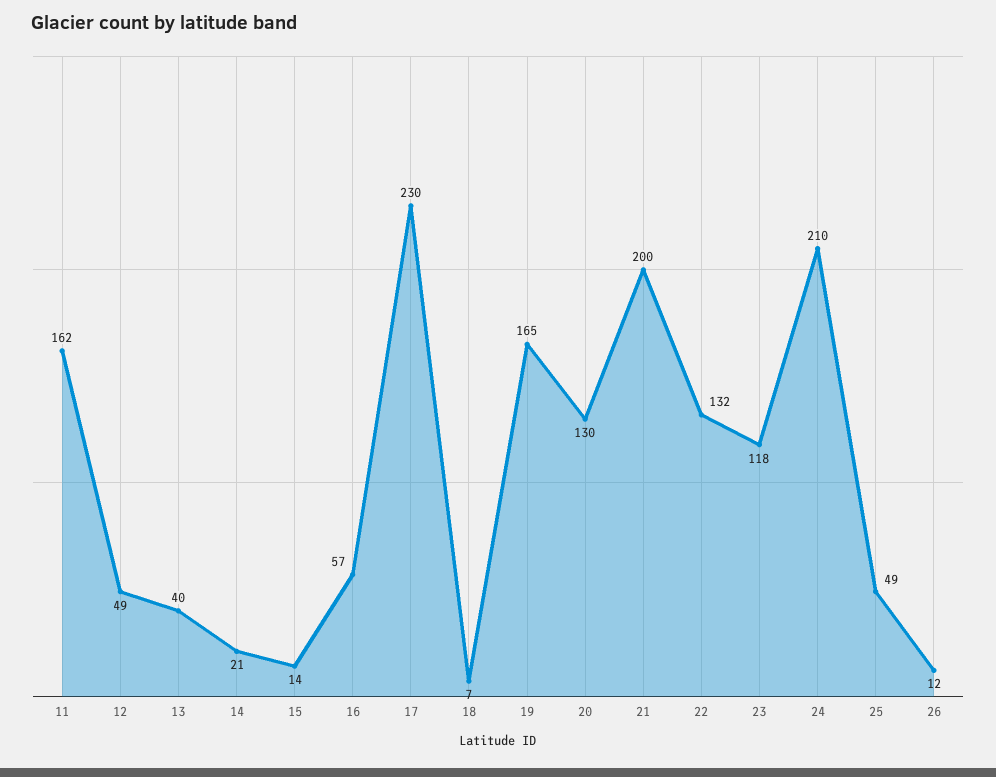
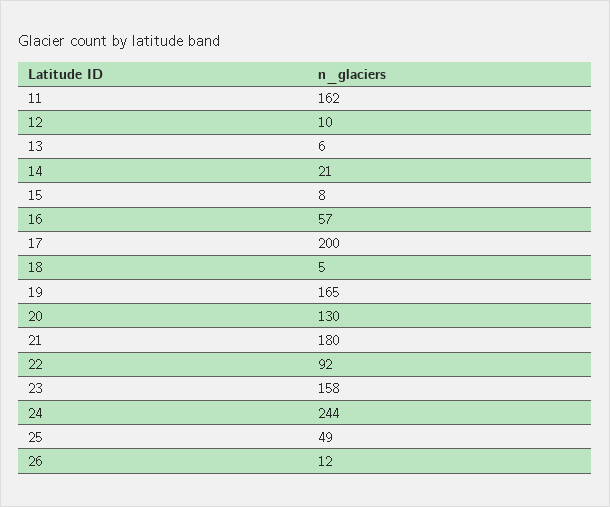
  {
    "11": 162,
-   "12": 49,
+   "12": 10,
-   "13": 40,
+   "13": 6,
    "14": 21,
-   "15": 14,
+   "15": 8,
    "16": 57,
-   "17": 230,
+   "17": 200,
-   "18": 7,
+   "18": 5,
    "19": 165,
    "20": 130,
-   "21": 200,
+   "21": 180,
-   "22": 132,
+   "22": 92,
-   "23": 118,
+   "23": 158,
-   "24": 210,
+   "24": 244,
    "25": 49,
    "26": 12
  }

